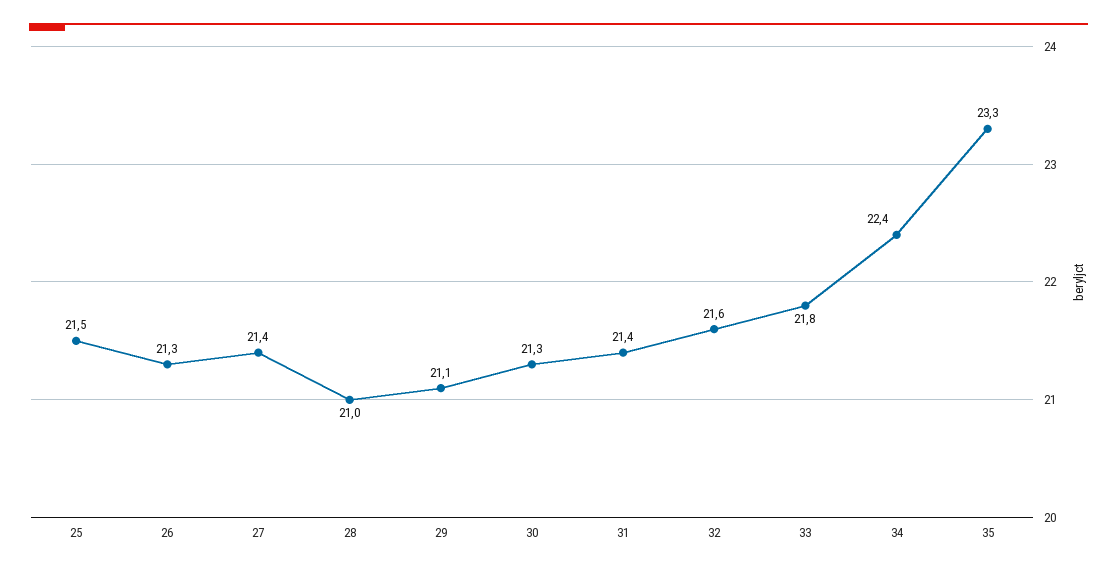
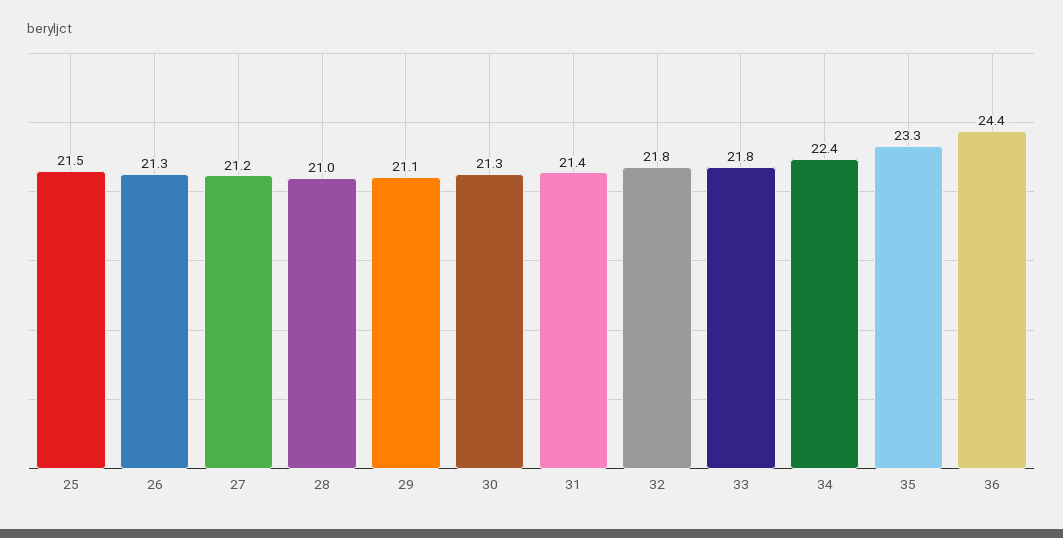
  {
    "25": 21.5,
    "26": 21.3,
-   "27": 21.4,
+   "27": 21.2,
    "28": 21,
    "29": 21.1,
    "30": 21.3,
    "31": 21.4,
-   "32": 21.6,
+   "32": 21.8,
    "33": 21.8,
    "34": 22.4,
-   "35": 23.3
+   "35": 23.3,
+   "36": 24.4
  }

